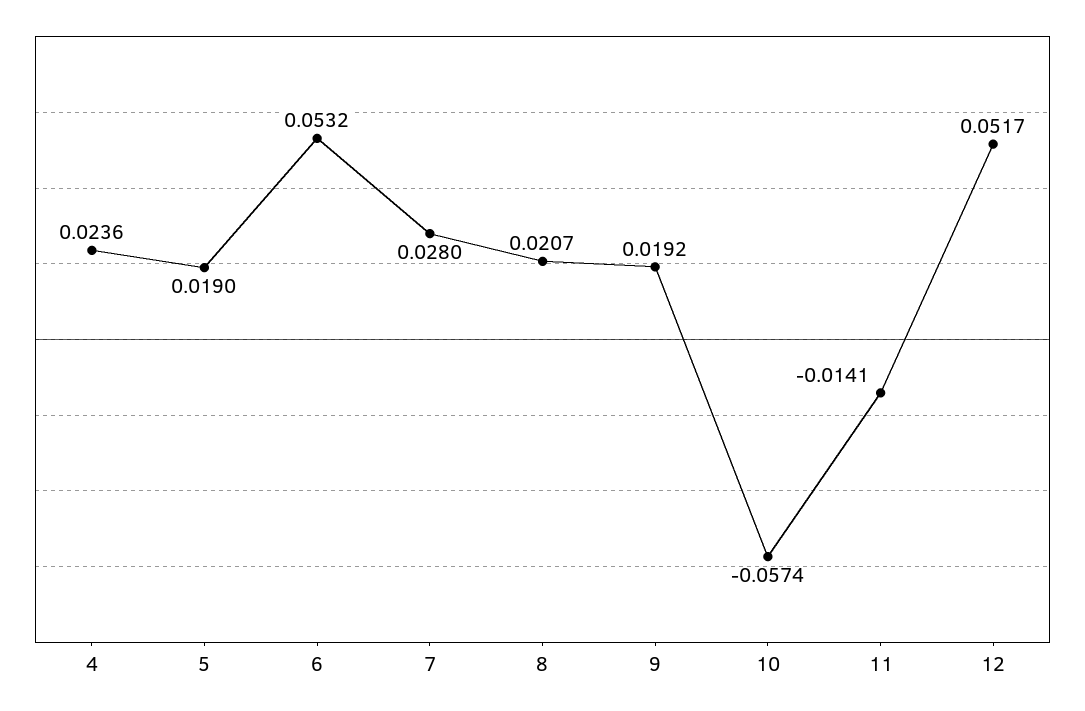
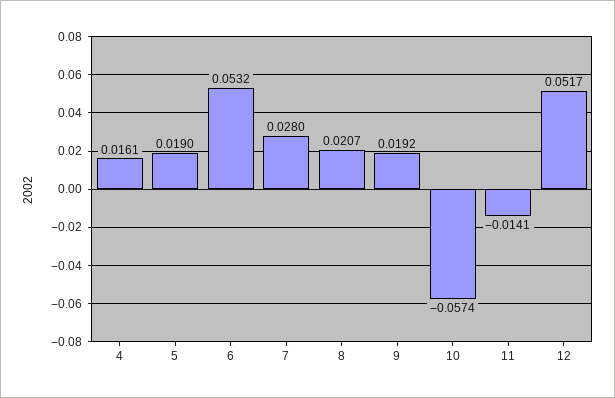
  {
-   "4": 0.0236,
+   "4": 0.0161,
    "5": 0.019,
    "6": 0.0532,
    "7": 0.028,
    "8": 0.0207,
    "9": 0.0192,
    "10": -0.0574,
    "11": -0.0141,
    "12": 0.0517
  }

